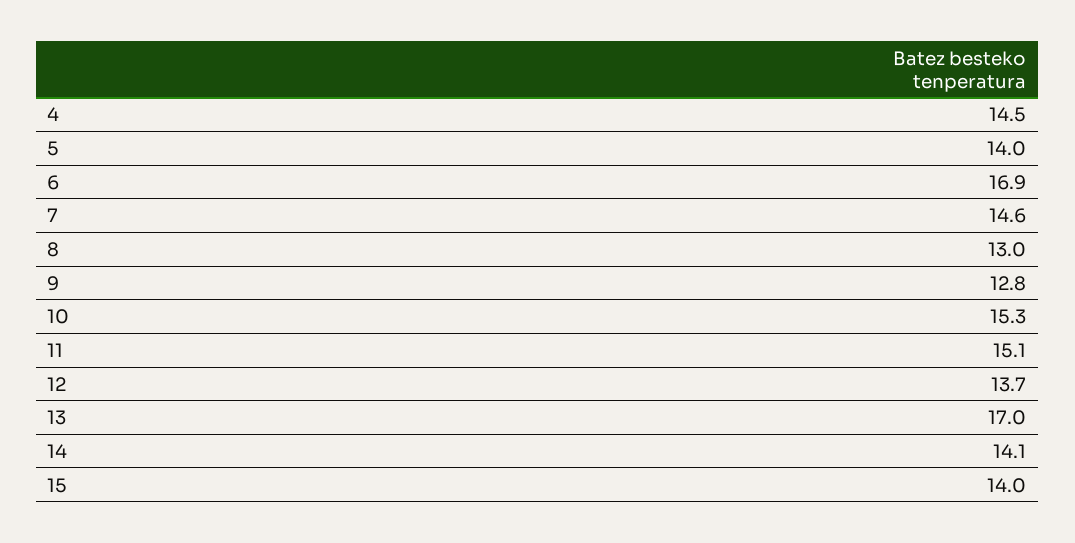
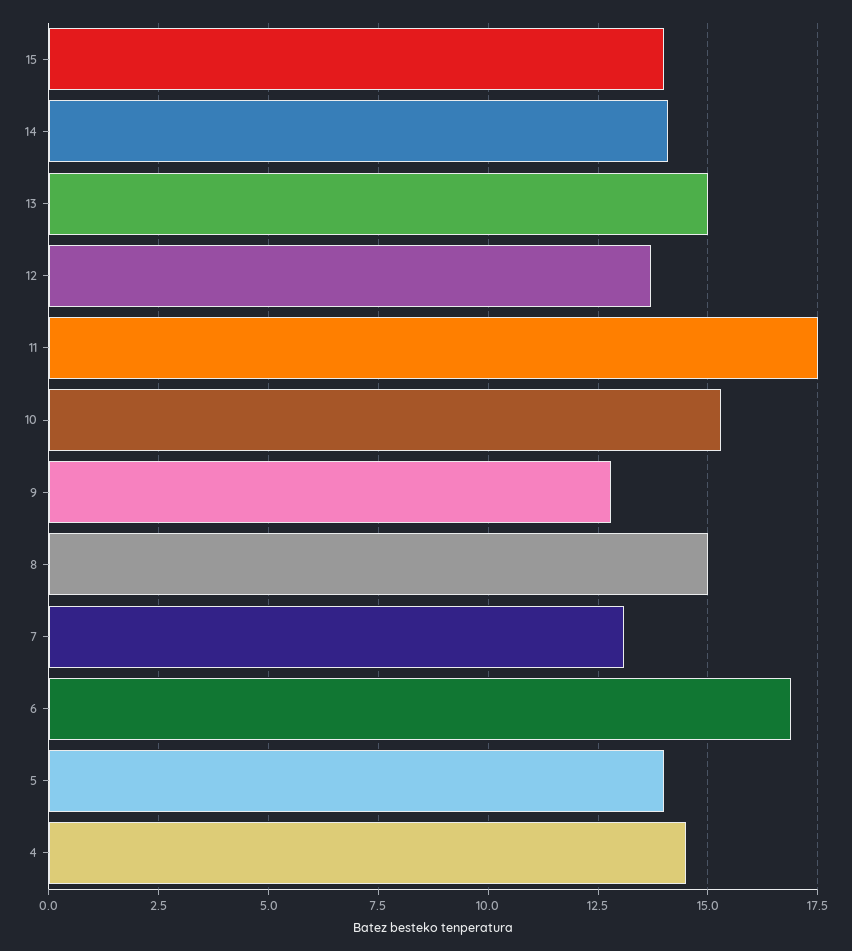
  {
    "4": 14.5,
    "5": 14,
    "6": 16.9,
-   "7": 14.6,
+   "7": 13,
-   "8": 13,
+   "8": 15,
    "9": 12.8,
    "10": 15.3,
-   "11": 15.1,
+   "11": 17.5,
    "12": 13.7,
-   "13": 17,
+   "13": 15,
    "14": 14.1,
    "15": 14
  }

